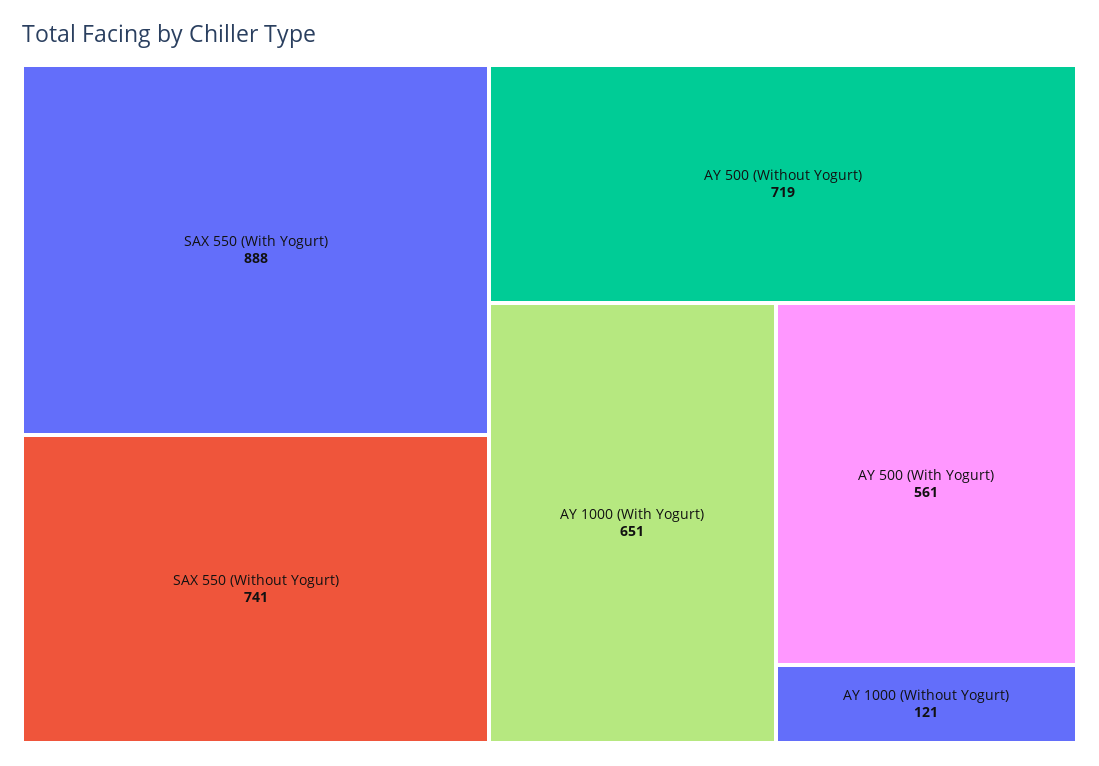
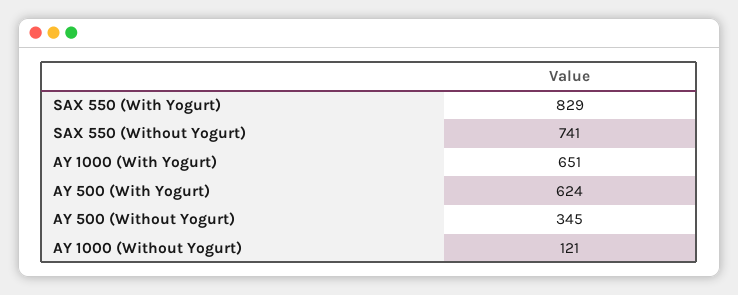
  {
-   "SAX 550 (With Yogurt)": 888,
+   "SAX 550 (With Yogurt)": 829,
    "SAX 550 (Without Yogurt)": 741,
-   "AY 500 (Without Yogurt)": 719,
+   "AY 500 (Without Yogurt)": 345,
    "AY 1000 (With Yogurt)": 651,
-   "AY 500 (With Yogurt)": 561,
+   "AY 500 (With Yogurt)": 624,
    "AY 1000 (Without Yogurt)": 121
  }

